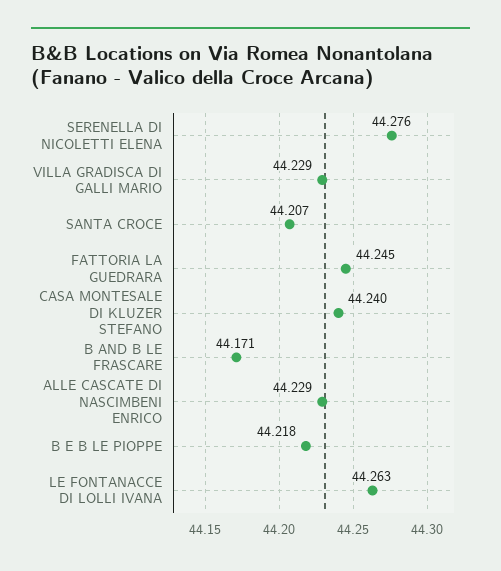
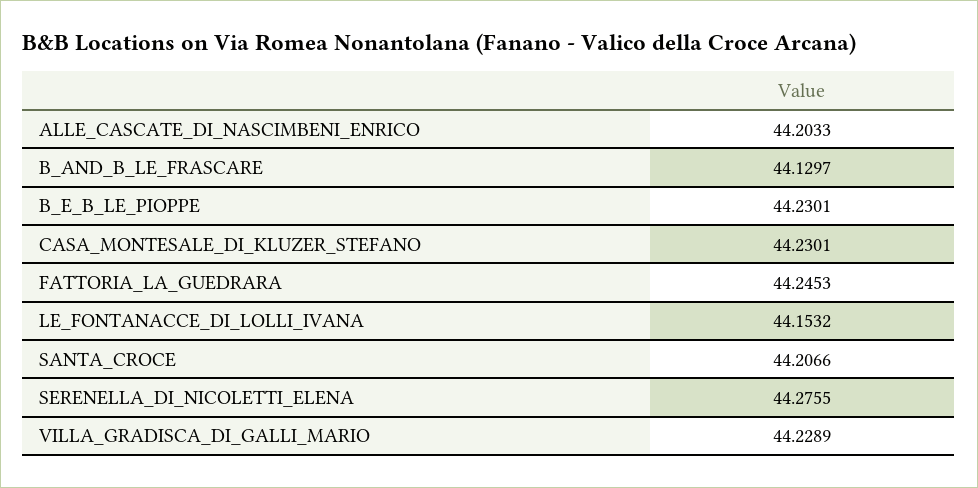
  {
    "SERENELLA DI NICOLETTI ELENA": 44.2755,
    "VILLA GRADISCA DI GALLI MARIO": 44.2289,
    "SANTA CROCE": 44.2066,
    "FATTORIA LA GUEDRARA": 44.2453,
-   "CASA MONTESALE DI KLUZER STEFANO": 44.24,
+   "CASA MONTESALE DI KLUZER STEFANO": 44.2301,
-   "B AND B LE FRASCARE": 44.171,
+   "B AND B LE FRASCARE": 44.1297,
-   "ALLE CASCATE DI NASCIMBENI ENRICO": 44.229,
+   "ALLE CASCATE DI NASCIMBENI ENRICO": 44.2033,
-   "B E B LE PIOPPE": 44.218,
+   "B E B LE PIOPPE": 44.2301,
-   "LE FONTANACCE DI LOLLI IVANA": 44.263
+   "LE FONTANACCE DI LOLLI IVANA": 44.1532
  }

